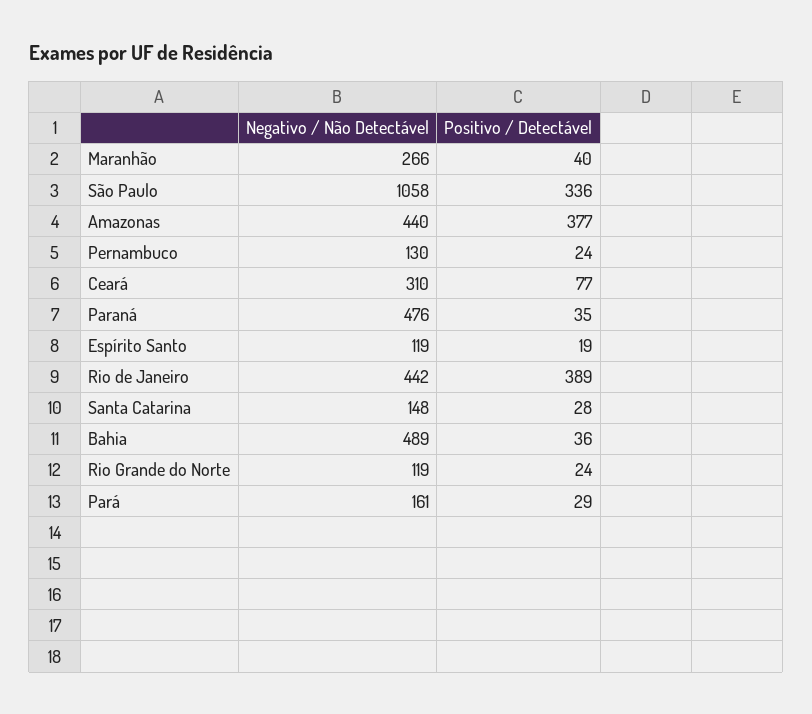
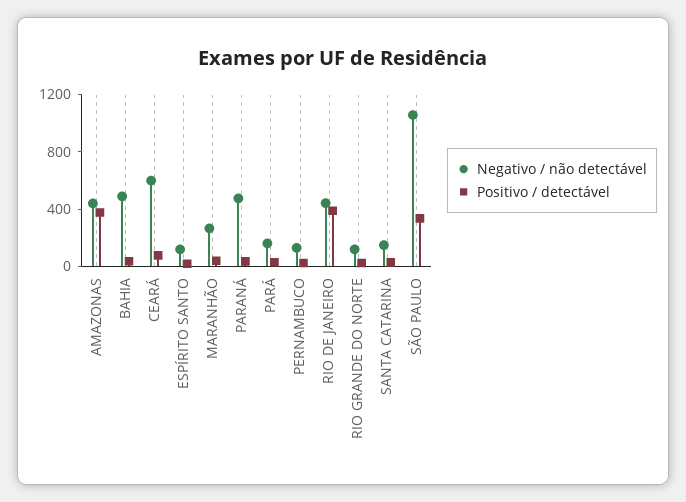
  {
    "Negativo / Não Detectável": {
      "Maranhão": 266,
      "São Paulo": 1058,
      "Amazonas": 440,
      "Pernambuco": 130,
-     "Ceará": 310,
+     "Ceará": 600,
      "Paraná": 476,
      "Espírito Santo": 119,
      "Rio de Janeiro": 442,
      "Santa Catarina": 148,
      "Bahia": 489,
      "Rio Grande do Norte": 119,
      "Pará": 161
    },
    "Positivo / Detectável": {
      "Maranhão": 40,
      "São Paulo": 336,
      "Amazonas": 377,
      "Pernambuco": 24,
      "Ceará": 77,
      "Paraná": 35,
      "Espírito Santo": 19,
      "Rio de Janeiro": 389,
      "Santa Catarina": 28,
      "Bahia": 36,
      "Rio Grande do Norte": 24,
      "Pará": 29
    }
  }

